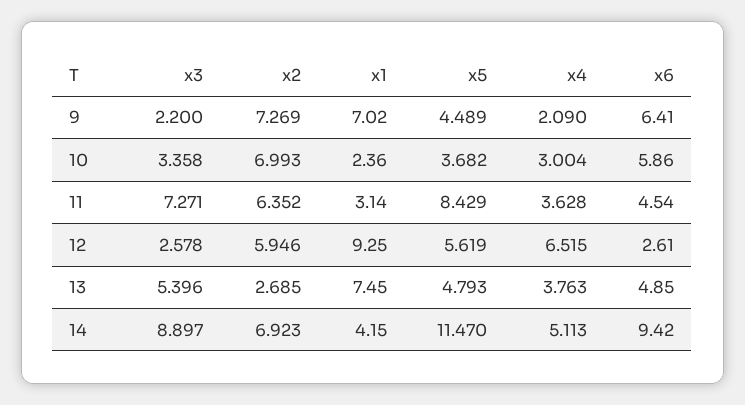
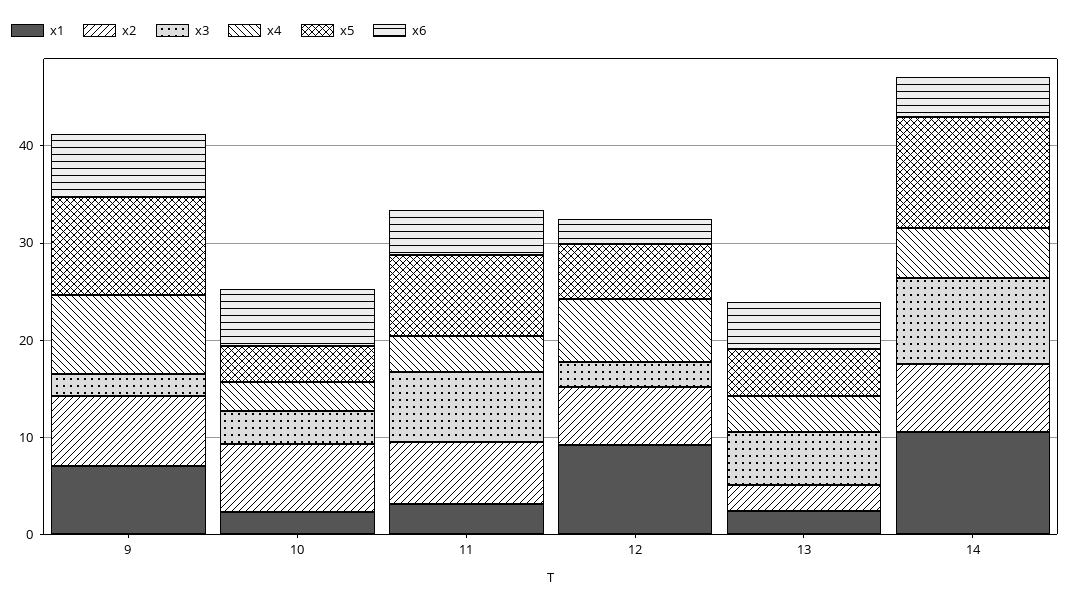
  {
    "x3": {
      "9": 2.2,
      "10": 3.358,
      "11": 7.271,
      "12": 2.578,
      "13": 5.396,
      "14": 8.897
    },
    "x2": {
      "9": 7.269,
      "10": 6.993,
      "11": 6.352,
      "12": 5.946,
      "13": 2.685,
      "14": 6.923
    },
    "x1": {
      "9": 7.02,
      "10": 2.36,
      "11": 3.14,
      "12": 9.25,
-     "13": 7.45,
+     "13": 2,
-     "14": 4.15
+     "14": 10
    },
    "x5": {
-     "9": 4.489,
+     "9": 10,
      "10": 3.682,
      "11": 8.429,
      "12": 5.619,
      "13": 4.793,
      "14": 11.47
    },
    "x4": {
-     "9": 2.09,
+     "9": 8,
      "10": 3.004,
      "11": 3.628,
      "12": 6.515,
      "13": 3.763,
      "14": 5.113
    },
    "x6": {
      "9": 6.41,
      "10": 5.86,
      "11": 4.54,
      "12": 2.61,
      "13": 4.85,
-     "14": 9.42
+     "14": 4
    }
  }

